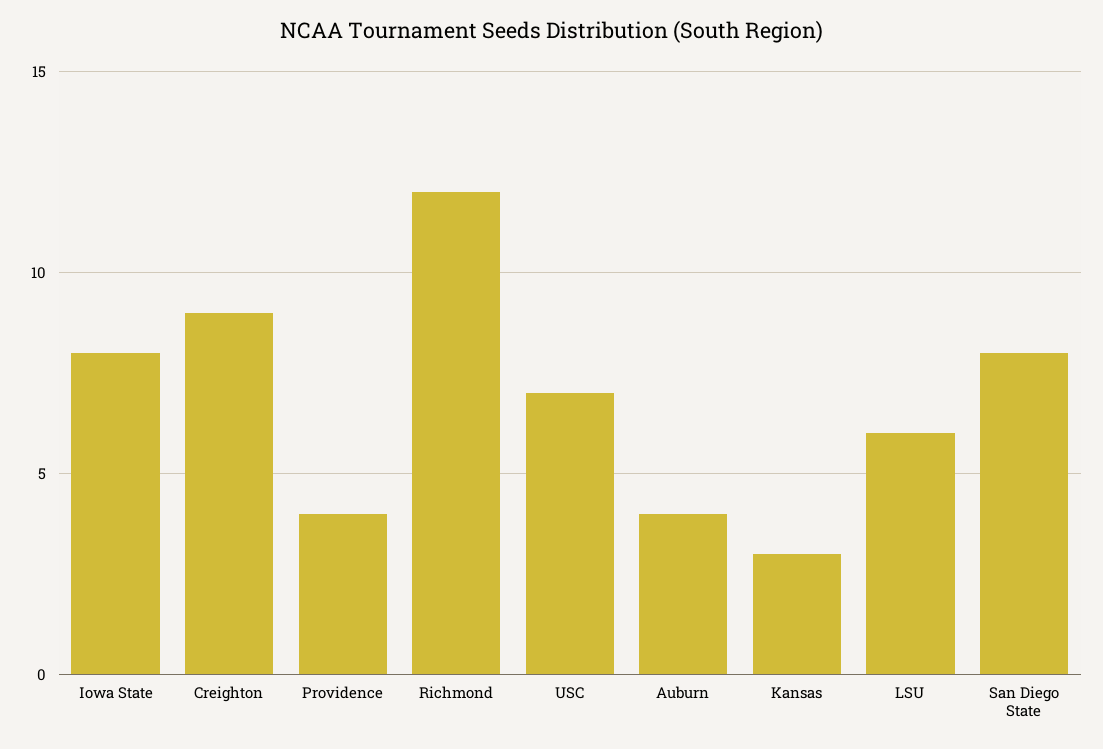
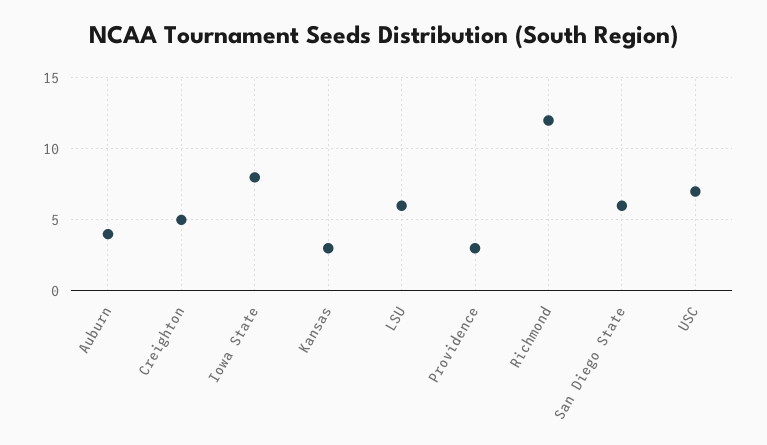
  {
    "Iowa State": 8,
-   "Creighton": 9,
+   "Creighton": 5,
-   "Providence": 4,
+   "Providence": 3,
    "Richmond": 12,
    "USC": 7,
    "Auburn": 4,
    "Kansas": 3,
    "LSU": 6,
-   "San Diego State": 8
+   "San Diego State": 6
  }

